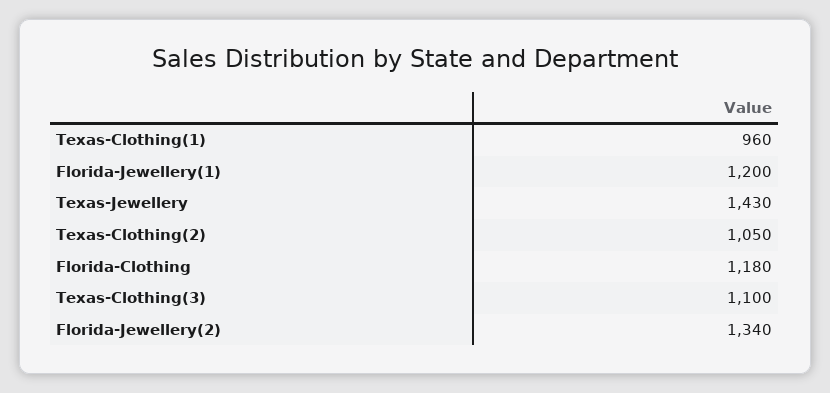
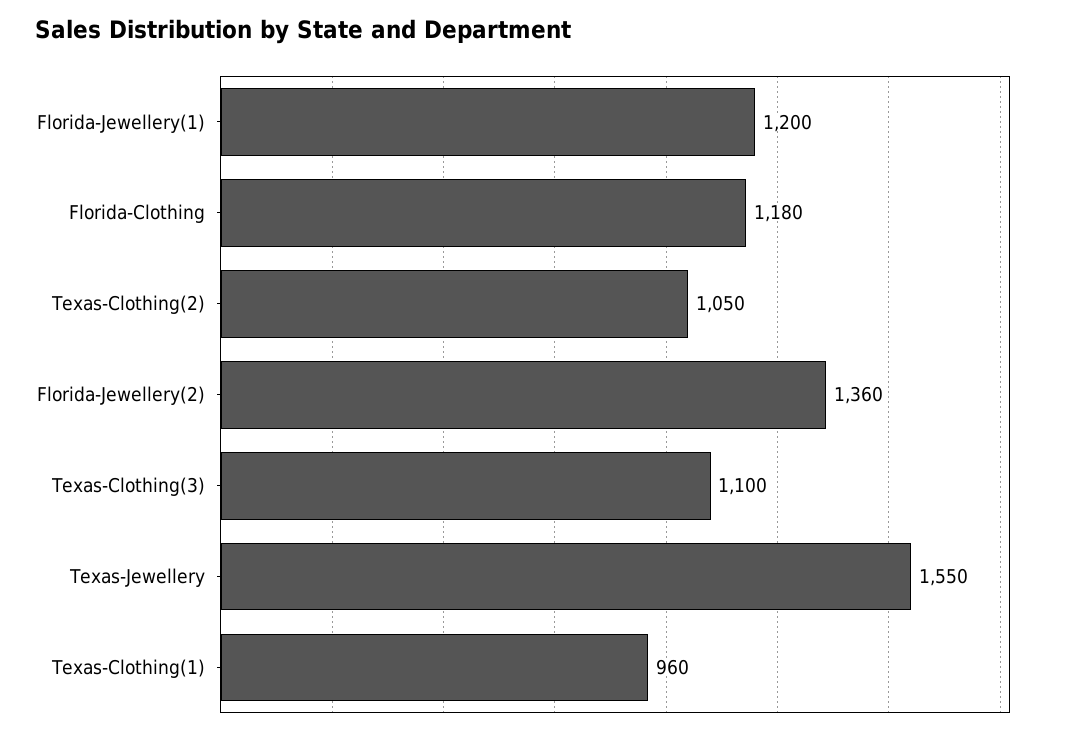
  {
    "Texas-Clothing(1)": 960,
    "Florida-Jewellery(1)": 1200,
-   "Texas-Jewellery": 1430,
+   "Texas-Jewellery": 1550,
    "Texas-Clothing(2)": 1050,
    "Florida-Clothing": 1180,
    "Texas-Clothing(3)": 1100,
-   "Florida-Jewellery(2)": 1340
+   "Florida-Jewellery(2)": 1360
  }

